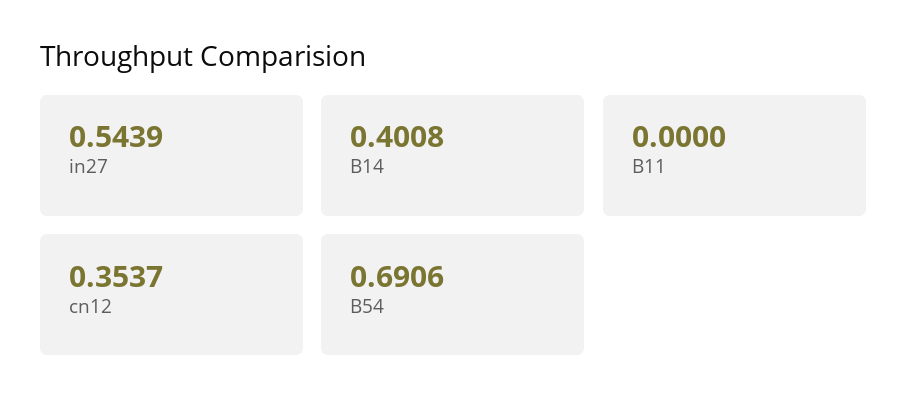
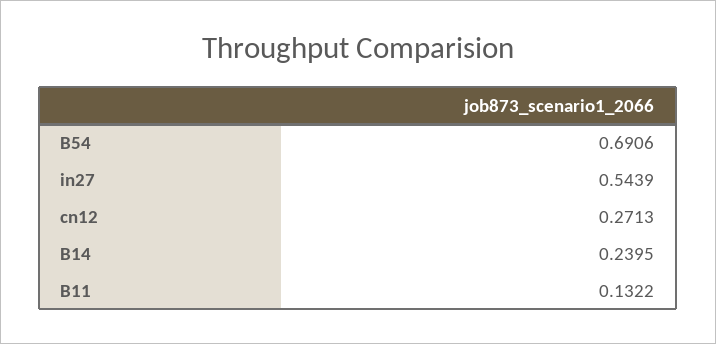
  {
    "in27": 0.5439,
-   "B14": 0.4008,
+   "B14": 0.2395,
-   "B11": 0,
+   "B11": 0.1322,
-   "cn12": 0.3537,
+   "cn12": 0.2713,
    "B54": 0.6906
  }

